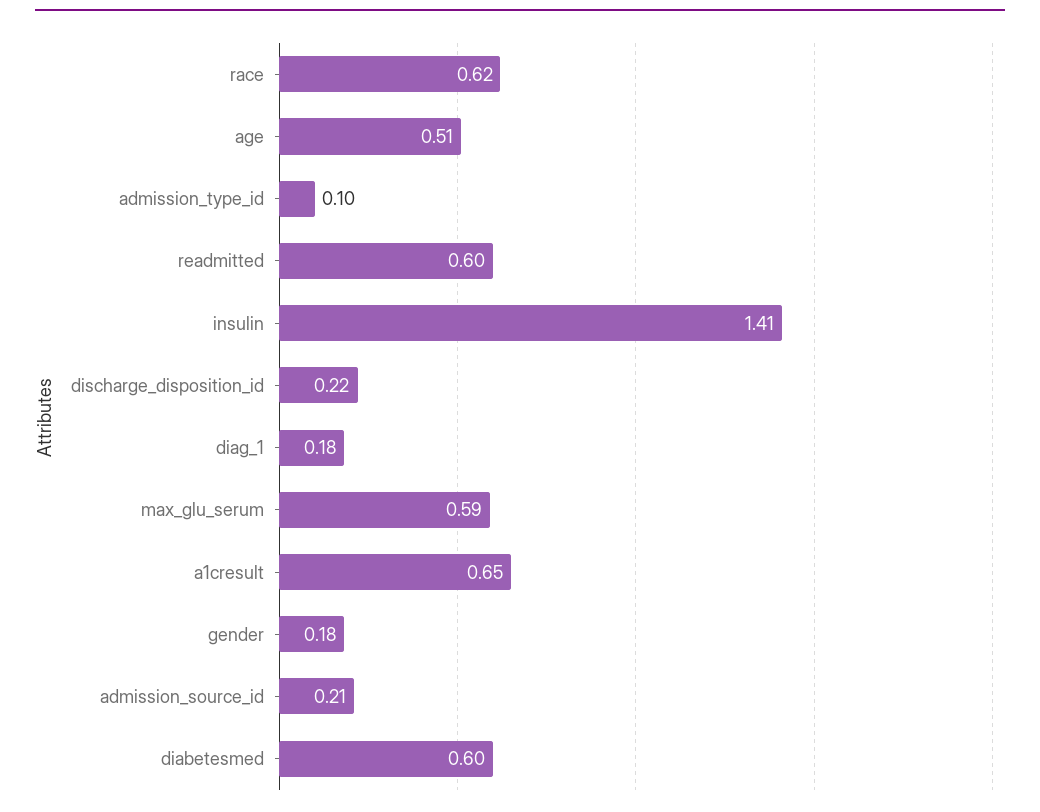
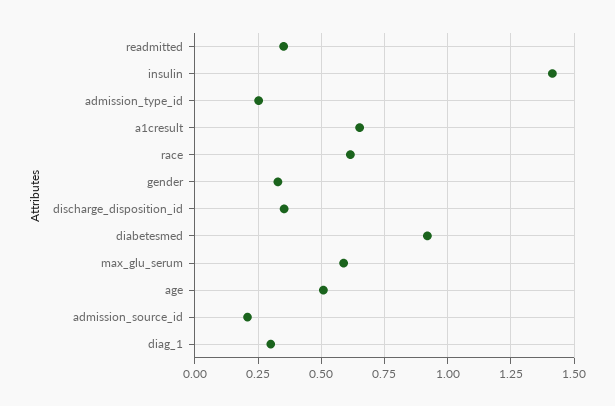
  {
    "race": 0.62,
    "age": 0.51,
-   "admission_type_id": 0.1,
+   "admission_type_id": 0.25,
-   "readmitted": 0.6,
+   "readmitted": 0.35,
    "insulin": 1.41,
-   "discharge_disposition_id": 0.22,
+   "discharge_disposition_id": 0.35,
-   "diag_1": 0.18,
+   "diag_1": 0.3,
    "max_glu_serum": 0.59,
    "a1cresult": 0.65,
-   "gender": 0.18,
+   "gender": 0.325,
    "admission_source_id": 0.21,
-   "diabetesmed": 0.6
+   "diabetesmed": 0.925
  }

